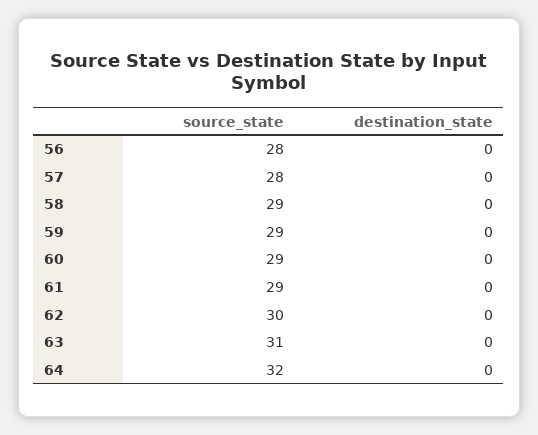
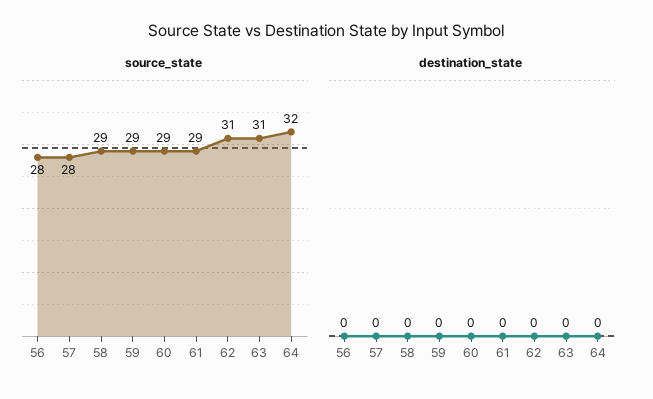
  {
    "source_state": {
      "56": 28,
      "57": 28,
      "58": 29,
      "59": 29,
      "60": 29,
      "61": 29,
-     "62": 30,
+     "62": 31,
      "63": 31,
      "64": 32
    },
    "destination_state": {
      "56": 0,
      "57": 0,
      "58": 0,
      "59": 0,
      "60": 0,
      "61": 0,
      "62": 0,
      "63": 0,
      "64": 0
    }
  }

